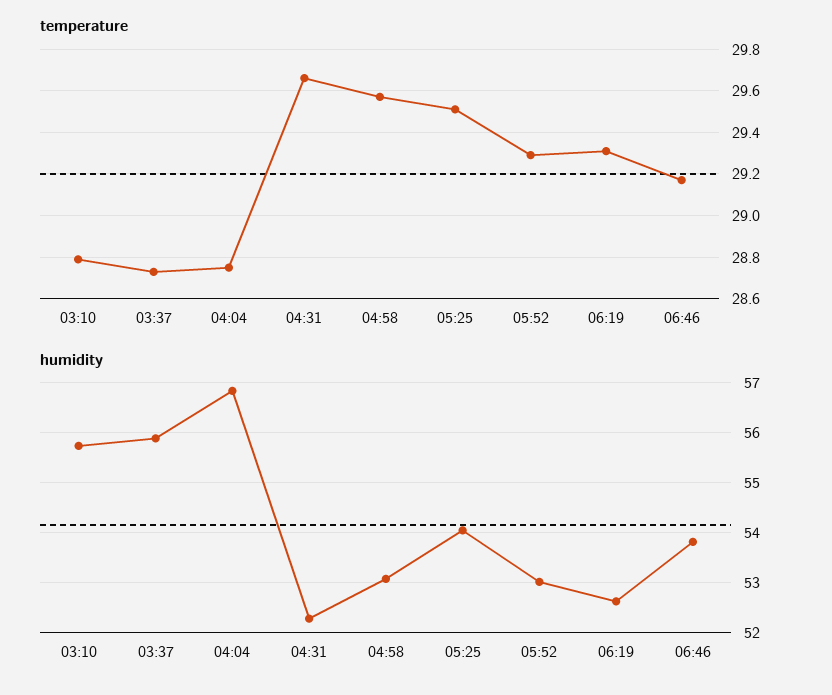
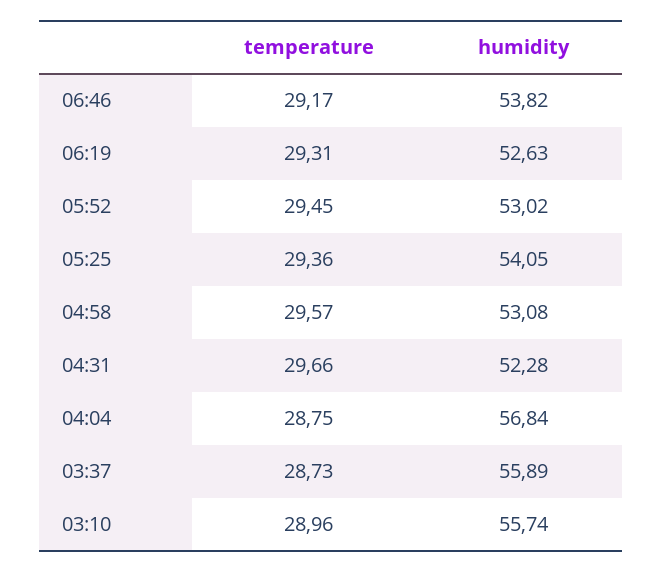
  {
    "temperature": {
-     "03:10": 28.8,
+     "03:10": 28.96,
      "03:37": 28.73,
      "04:04": 28.75,
      "04:31": 29.66,
      "04:58": 29.57,
-     "05:25": 29.5,
+     "05:25": 29.36,
-     "05:52": 29.3,
+     "05:52": 29.45,
      "06:19": 29.31,
      "06:46": 29.17
    },
    "humidity": {
      "03:10": 55.74,
      "03:37": 55.89,
      "04:04": 56.84,
      "04:31": 52.28,
      "04:58": 53.08,
      "05:25": 54.05,
      "05:52": 53.02,
      "06:19": 52.63,
      "06:46": 53.82
    }
  }

